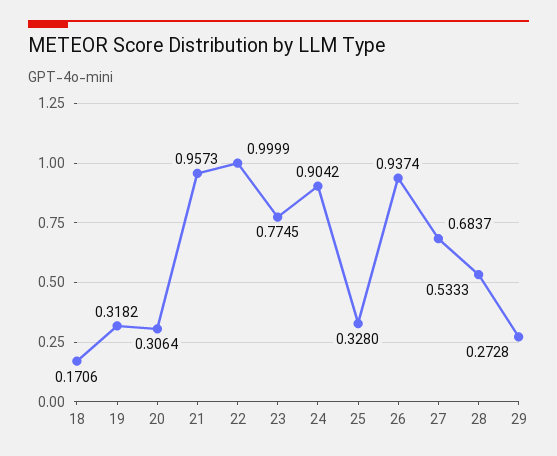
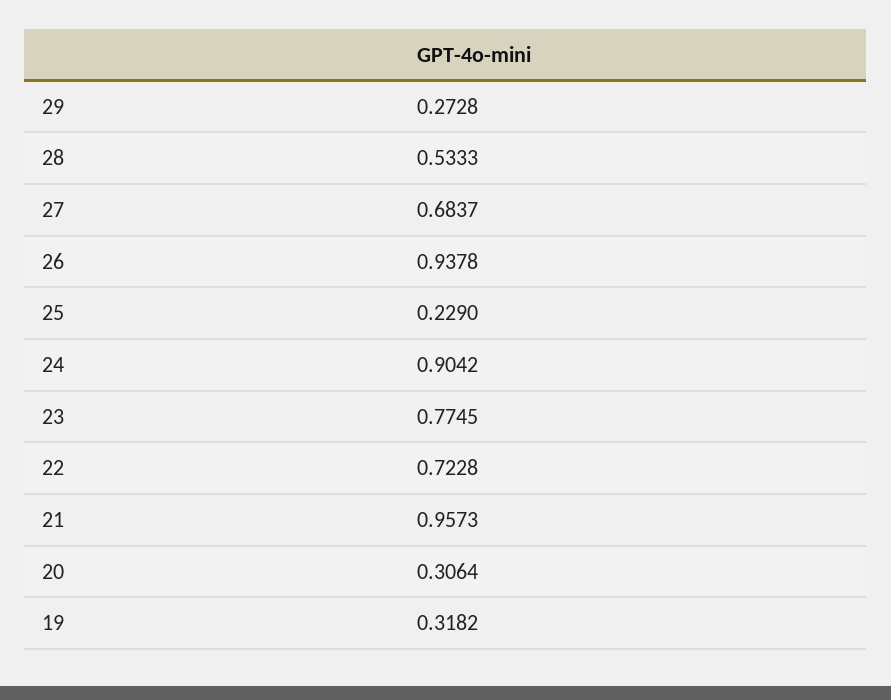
  {
-   "18": 0.1706,
    "19": 0.3182,
    "20": 0.3064,
    "21": 0.9573,
-   "22": 0.9999,
+   "22": 0.7228,
    "23": 0.7745,
    "24": 0.9042,
-   "25": 0.328,
+   "25": 0.229,
-   "26": 0.9374,
+   "26": 0.9378,
    "27": 0.6837,
    "28": 0.5333,
    "29": 0.2728
  }

